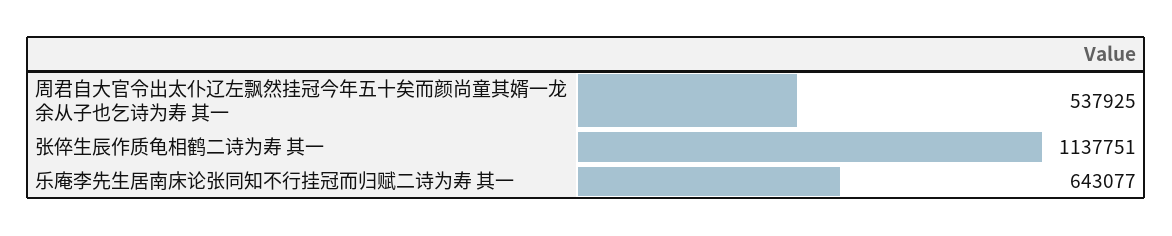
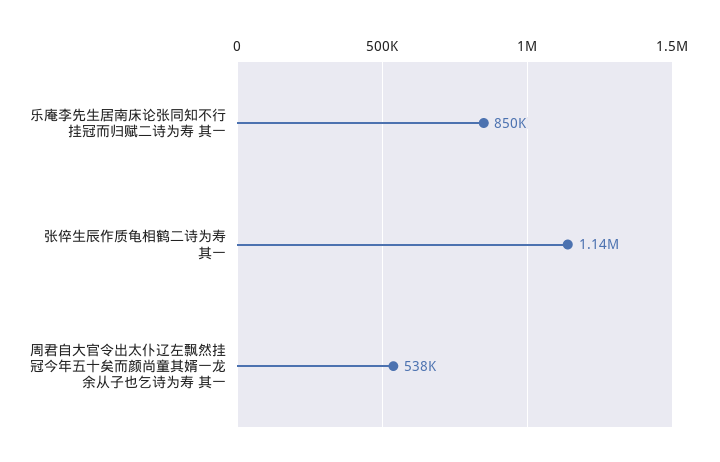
  {
    "周君自大官令出太仆辽左飘然挂冠今年五十矣而颜尚童其婿一龙余从子也乞诗为寿 其一": 537925,
    "张倅生辰作质龟相鹤二诗为寿 其一": 1137751,
-   "乐庵李先生居南床论张同知不行挂冠而归赋二诗为寿 其一": 643077
+   "乐庵李先生居南床论张同知不行挂冠而归赋二诗为寿 其一": 850000
  }

